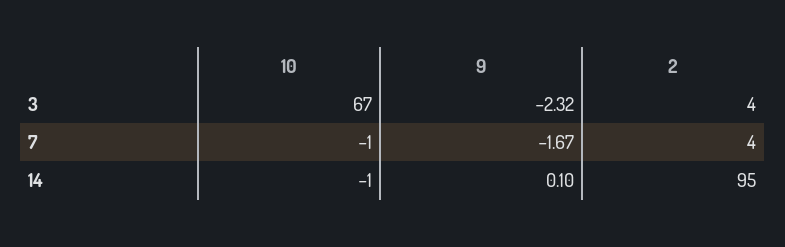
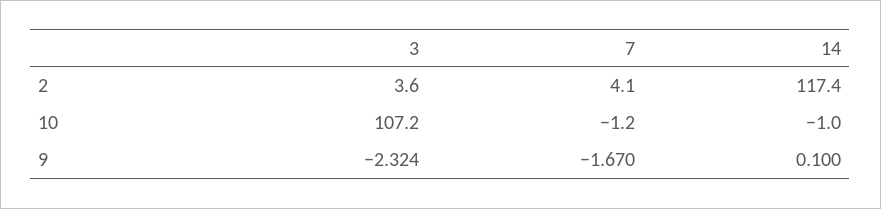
  {
    "10": {
-     "3": 67,
+     "3": 107.2,
      "7": -1.2,
      "14": -1
    },
    "9": {
      "3": -2.324,
      "7": -1.67,
      "14": 0.1
    },
    "2": {
      "3": 3.6,
      "7": 4.1,
-     "14": 95
+     "14": 117.4
    }
  }

